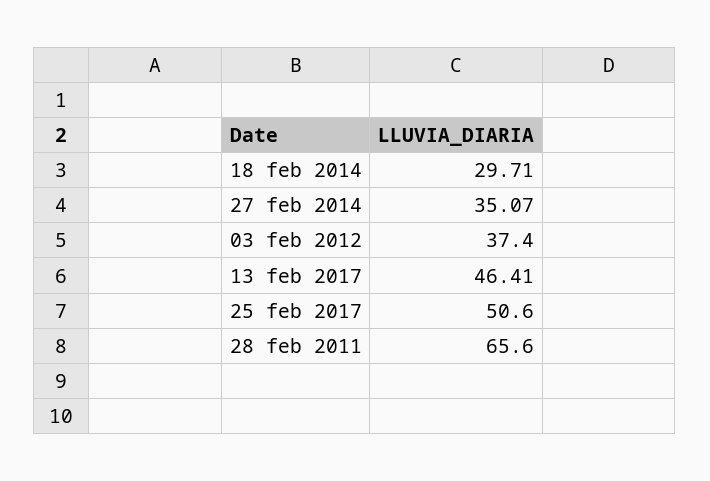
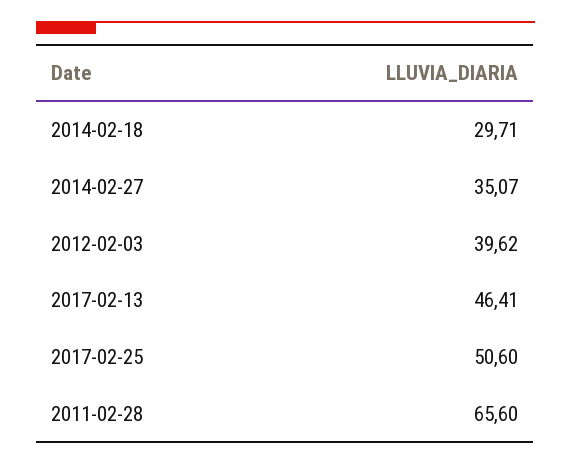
  {
    "18 feb 2014": 29.71,
    "27 feb 2014": 35.07,
-   "03 feb 2012": 37.4,
+   "03 feb 2012": 39.62,
    "13 feb 2017": 46.41,
    "25 feb 2017": 50.6,
    "28 feb 2011": 65.6
  }

